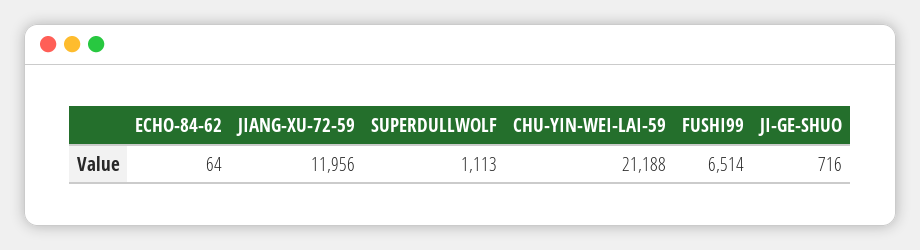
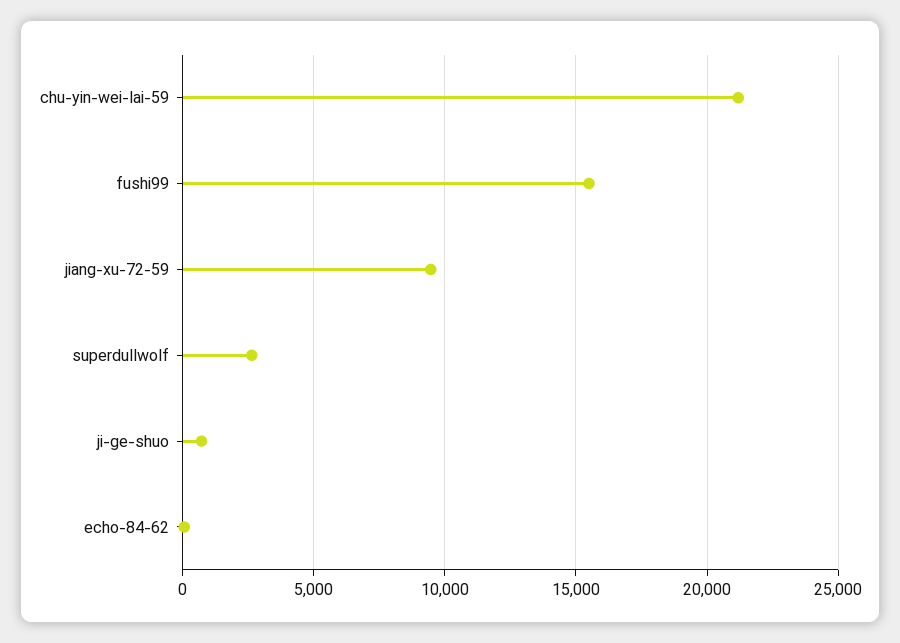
  {
    "ECHO-84-62": 64,
-   "JIANG-XU-72-59": 11956,
+   "JIANG-XU-72-59": 9500,
-   "SUPERDULLWOLF": 1113,
+   "SUPERDULLWOLF": 2500,
    "CHU-YIN-WEI-LAI-59": 21188,
-   "FUSHI99": 6514,
+   "FUSHI99": 15500,
    "JI-GE-SHUO": 716
  }

